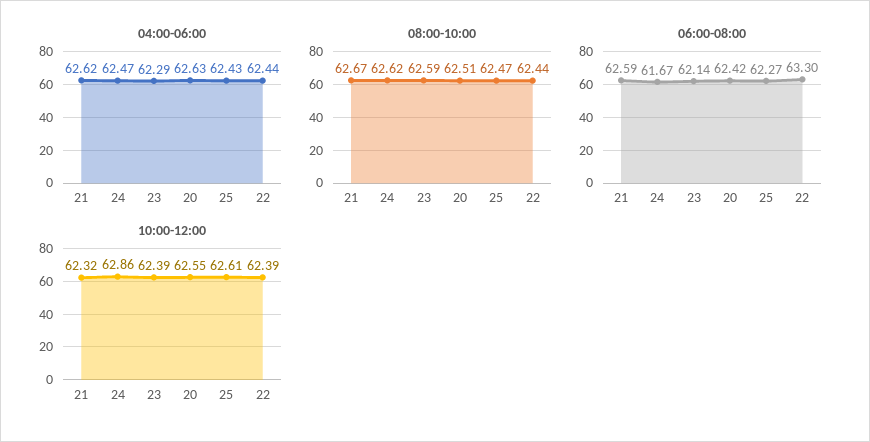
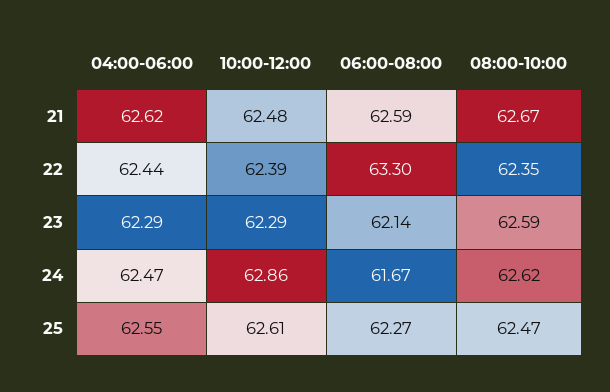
  {
    "04:00-06:00": {
      "21": 62.62,
      "24": 62.47,
      "23": 62.29,
-     "20": 62.63,
-     "25": 62.43,
+     "25": 62.55,
      "22": 62.44
    },
    "08:00-10:00": {
      "21": 62.67,
      "24": 62.62,
      "23": 62.59,
-     "20": 62.51,
      "25": 62.47,
-     "22": 62.44
+     "22": 62.35
    },
    "06:00-08:00": {
      "21": 62.59,
      "24": 61.67,
      "23": 62.14,
-     "20": 62.42,
      "25": 62.27,
      "22": 63.3
    },
    "10:00-12:00": {
-     "21": 62.32,
+     "21": 62.48,
      "24": 62.86,
-     "23": 62.39,
+     "23": 62.29,
-     "20": 62.55,
      "25": 62.61,
      "22": 62.39
    }
  }

